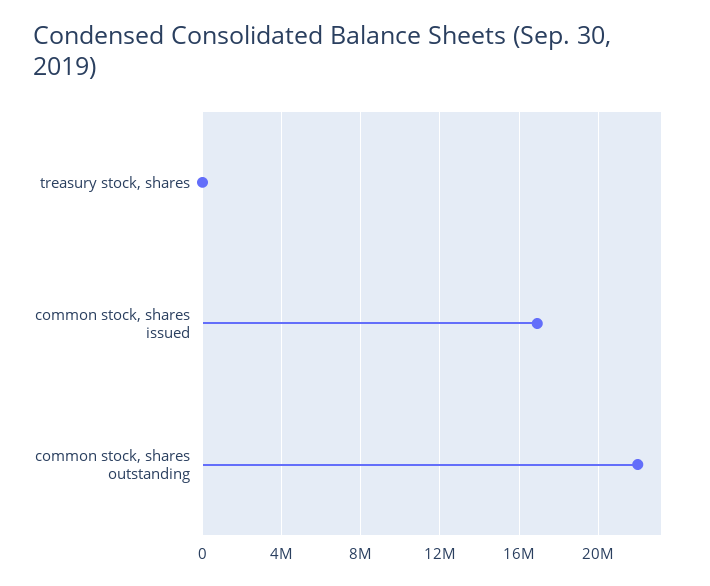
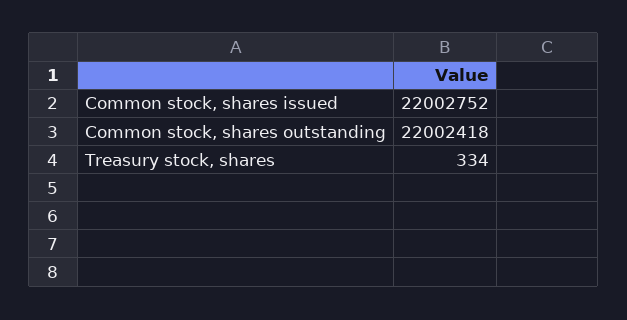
  {
    "treasury stock, shares": 334,
-   "common stock, shares issued": 17000000,
+   "common stock, shares issued": 22002752,
    "common stock, shares outstanding": 22002418
  }

